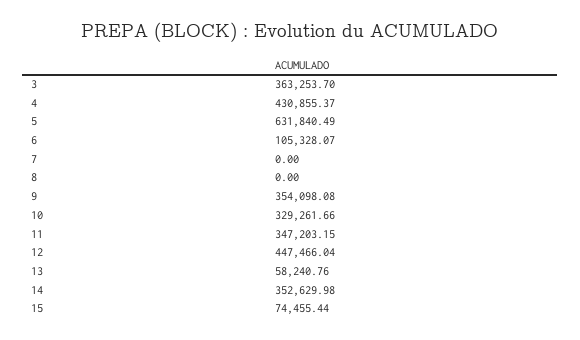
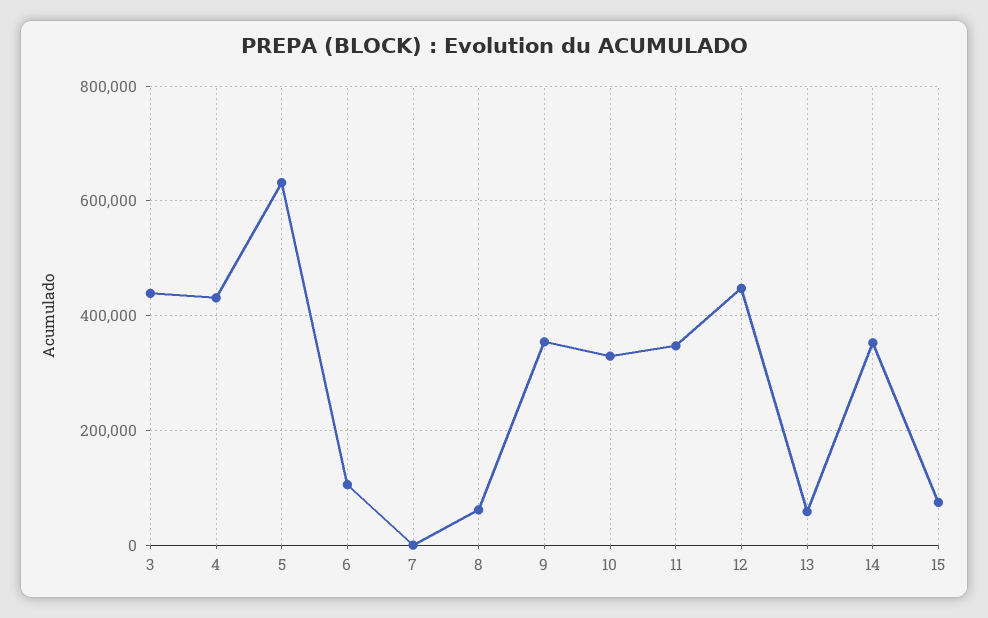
  {
-   "3": 363253.7,
+   "3": 440000,
    "4": 430855.37,
    "5": 631840.49,
    "6": 105328.07,
    "7": 0,
-   "8": 0,
+   "8": 60000,
    "9": 354098.08,
    "10": 329261.66,
    "11": 347203.15,
    "12": 447466.04,
    "13": 58240.76,
    "14": 352629.98,
    "15": 74455.44
  }

